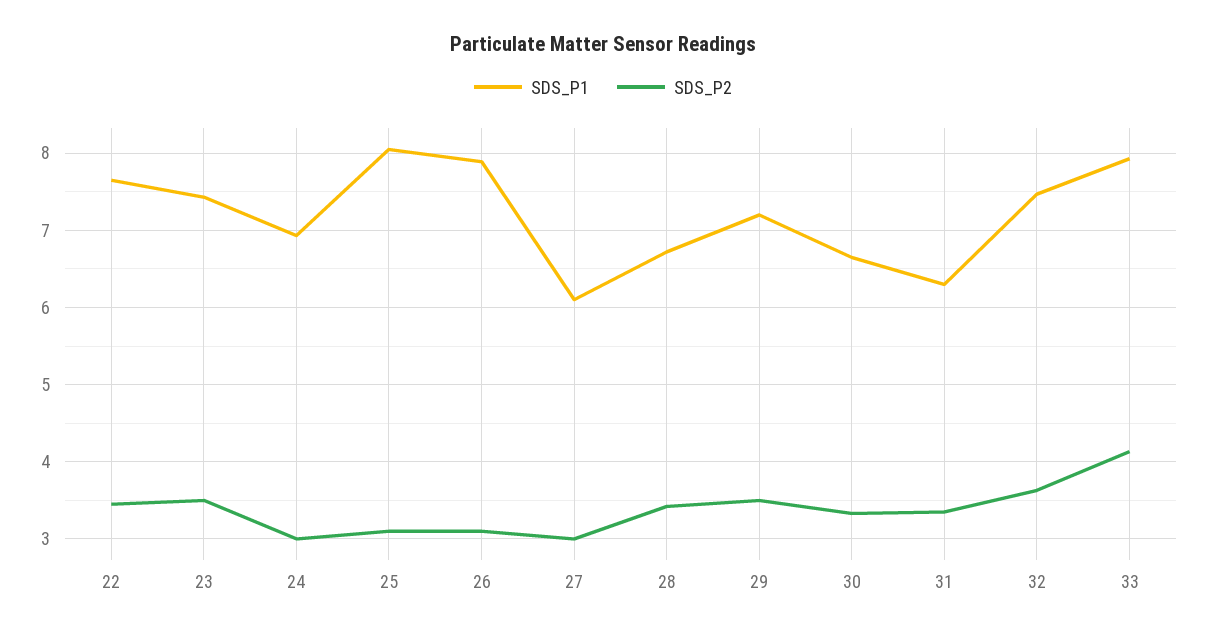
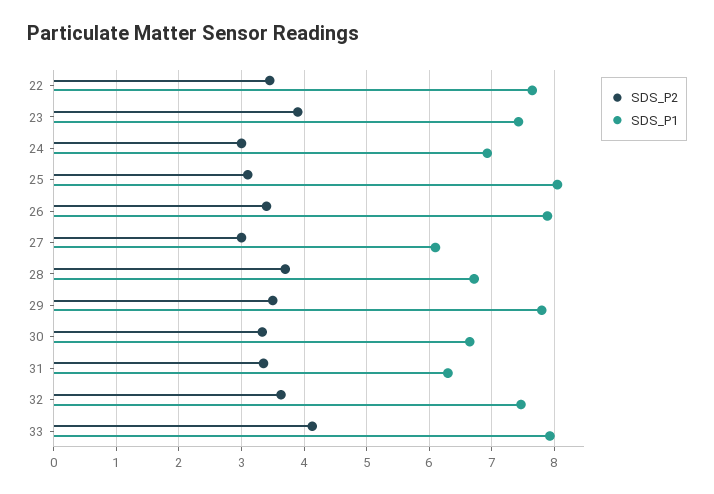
  {
    "SDS_P1": {
      "22": 7.7,
      "23": 7.4,
      "24": 6.9,
      "25": 8.1,
      "26": 7.9,
      "27": 6.1,
      "28": 6.7,
-     "29": 7.2,
+     "29": 7.8,
      "30": 6.7,
      "31": 6.3,
      "32": 7.5,
      "33": 7.9
    },
    "SDS_P2": {
      "22": 3.5,
-     "23": 3.5,
+     "23": 3.9,
      "24": 3,
      "25": 3.1,
-     "26": 3.1,
+     "26": 3.4,
      "27": 3,
-     "28": 3.4,
+     "28": 3.7,
      "29": 3.5,
      "30": 3.3,
      "31": 3.4,
      "32": 3.6,
      "33": 4.1
    }
  }

